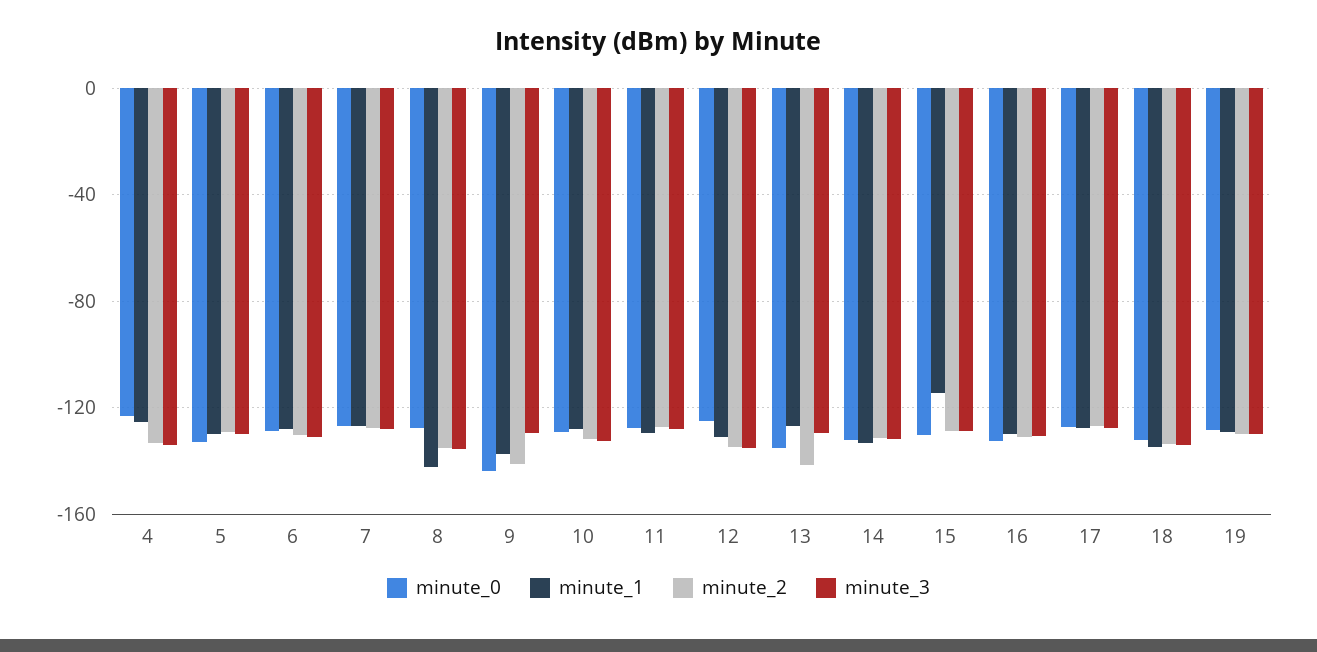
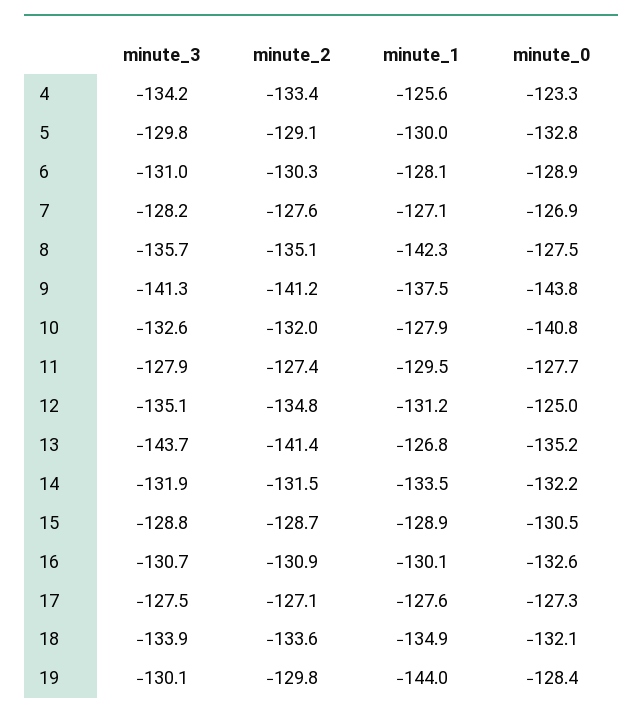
  {
    "minute_0": {
      "4": -123.3,
      "5": -132.8,
      "6": -128.9,
      "7": -126.9,
      "8": -127.5,
      "9": -143.8,
-     "10": -130,
+     "10": -140.8,
      "11": -127.7,
      "12": -125,
      "13": -135.2,
      "14": -132.2,
      "15": -130.5,
      "16": -132.6,
      "17": -127.3,
      "18": -132.1,
      "19": -128.4
    },
    "minute_1": {
      "4": -125.6,
      "5": -130,
      "6": -128.1,
      "7": -127.1,
      "8": -142.3,
      "9": -137.5,
      "10": -127.9,
      "11": -129.5,
      "12": -131.2,
      "13": -126.8,
      "14": -133.5,
-     "15": -115,
+     "15": -128.9,
      "16": -130.1,
      "17": -127.6,
      "18": -134.9,
-     "19": -130
+     "19": -144
    },
    "minute_2": {
      "4": -133.4,
      "5": -129.1,
      "6": -130.3,
      "7": -127.6,
      "8": -135.1,
      "9": -141.2,
      "10": -132,
      "11": -127.4,
      "12": -134.8,
      "13": -141.4,
      "14": -131.5,
      "15": -128.7,
      "16": -130.9,
      "17": -127.1,
      "18": -133.6,
      "19": -129.8
    },
    "minute_3": {
      "4": -134.2,
      "5": -129.8,
      "6": -131,
      "7": -128.2,
      "8": -135.7,
-     "9": -130,
+     "9": -141.3,
      "10": -132.6,
      "11": -127.9,
      "12": -135.1,
-     "13": -130,
+     "13": -143.7,
      "14": -131.9,
      "15": -128.8,
      "16": -130.7,
      "17": -127.5,
      "18": -133.9,
      "19": -130.1
    }
  }

